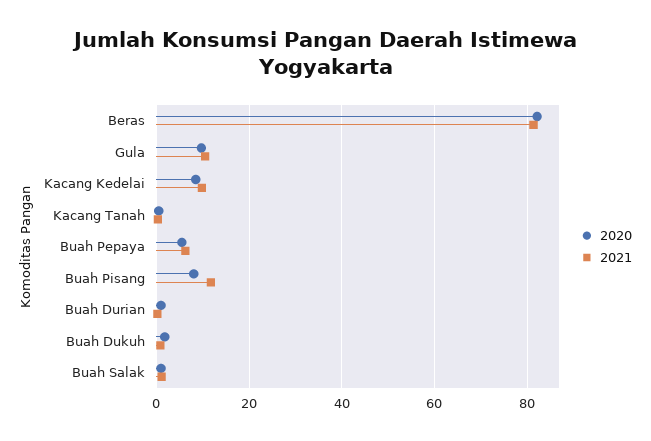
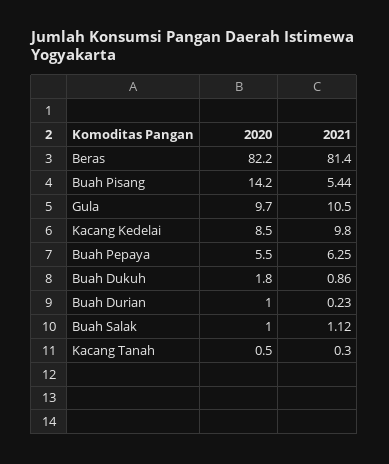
  {
    "2020": {
      "Beras": 82.2,
      "Gula": 9.7,
      "Kacang Kedelai": 8.5,
      "Kacang Tanah": 0.5,
      "Buah Pepaya": 5.5,
-     "Buah Pisang": 8,
+     "Buah Pisang": 14.2,
      "Buah Durian": 1,
      "Buah Dukuh": 1.8,
      "Buah Salak": 1
    },
    "2021": {
      "Beras": 81.4,
      "Gula": 10.5,
      "Kacang Kedelai": 9.8,
      "Kacang Tanah": 0.3,
      "Buah Pepaya": 6.25,
-     "Buah Pisang": 12,
+     "Buah Pisang": 5.44,
      "Buah Durian": 0.23,
      "Buah Dukuh": 0.86,
      "Buah Salak": 1.12
    }
  }

